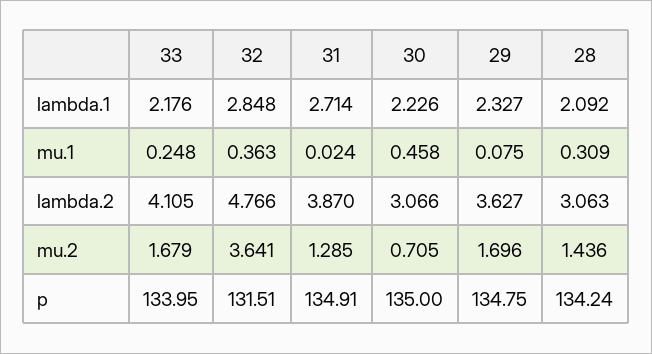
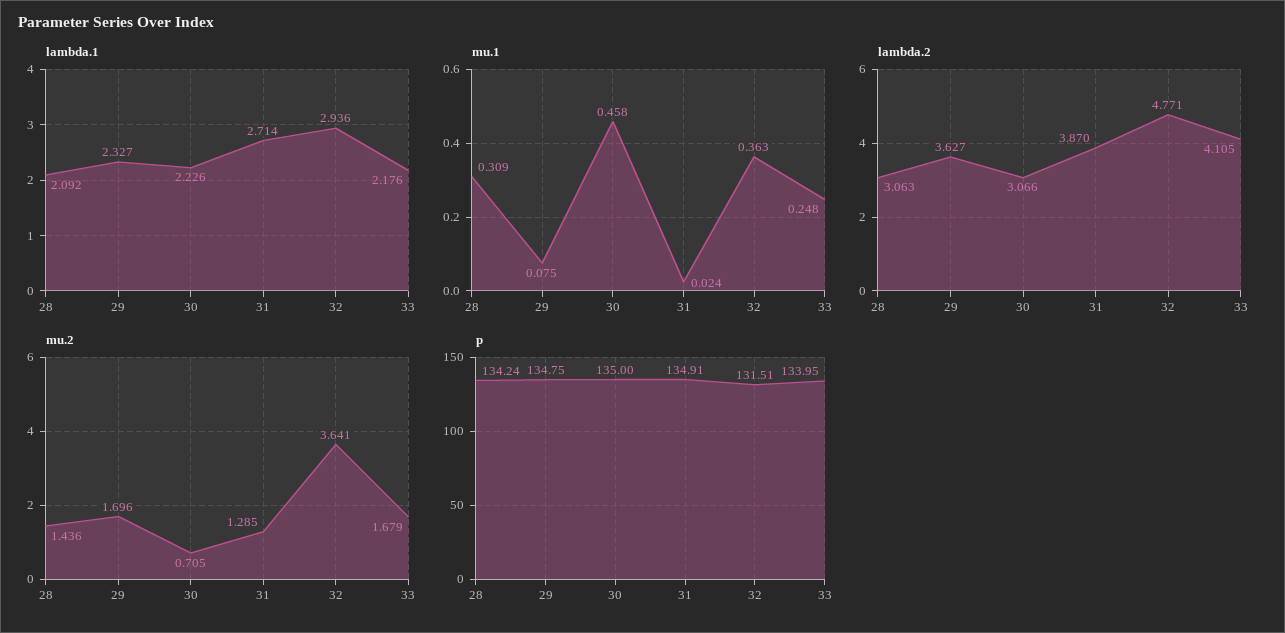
  {
    "lambda.1": {
      "33": 2.176,
-     "32": 2.848,
+     "32": 2.936,
      "31": 2.714,
      "30": 2.226,
      "29": 2.327,
      "28": 2.092
    },
    "mu.1": {
      "33": 0.248,
      "32": 0.363,
      "31": 0.024,
      "30": 0.458,
      "29": 0.075,
      "28": 0.309
    },
    "lambda.2": {
      "33": 4.105,
-     "32": 4.766,
+     "32": 4.771,
      "31": 3.87,
      "30": 3.066,
      "29": 3.627,
      "28": 3.063
    },
    "mu.2": {
      "33": 1.679,
      "32": 3.641,
      "31": 1.285,
      "30": 0.705,
      "29": 1.696,
      "28": 1.436
    },
    "p": {
      "33": 133.95,
      "32": 131.51,
      "31": 134.91,
      "30": 135,
      "29": 134.75,
      "28": 134.24
    }
  }

